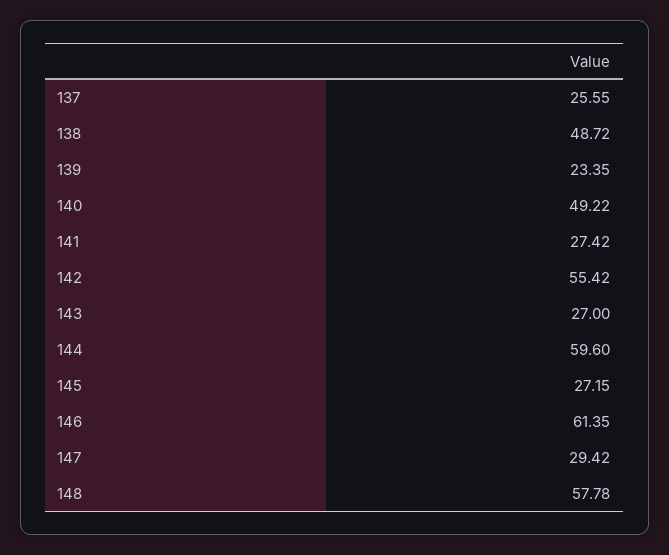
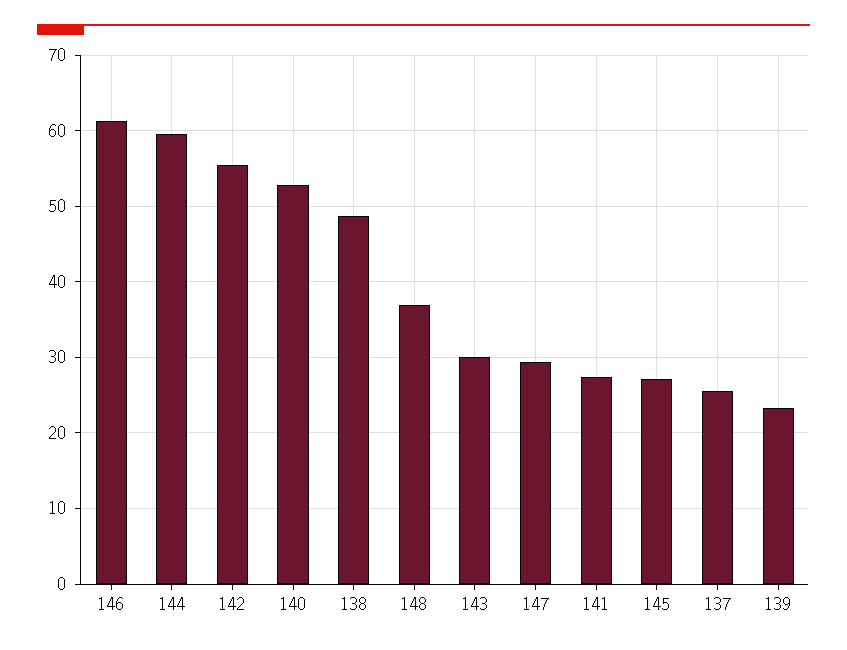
  {
    "137": 25.55,
    "138": 48.72,
    "139": 23.35,
-   "140": 49.22,
+   "140": 53,
    "141": 27.42,
    "142": 55.42,
-   "143": 27,
+   "143": 30,
    "144": 59.6,
    "145": 27.15,
    "146": 61.35,
    "147": 29.42,
-   "148": 57.78
+   "148": 37
  }

